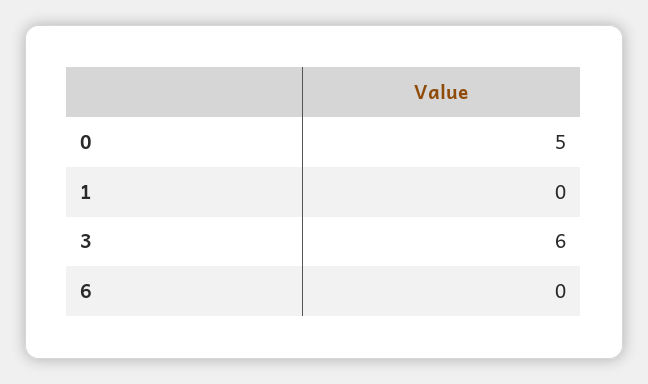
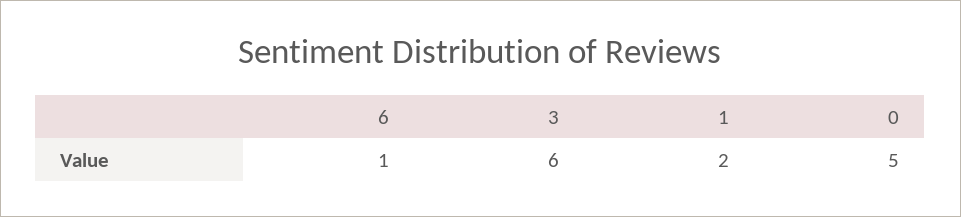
  {
    "0": 5,
-   "1": 0,
+   "1": 2,
    "3": 6,
-   "6": 0
+   "6": 1
  }

